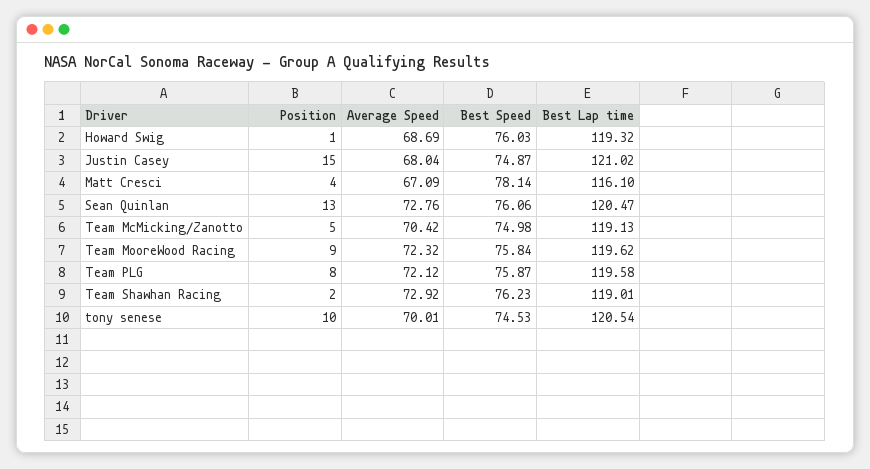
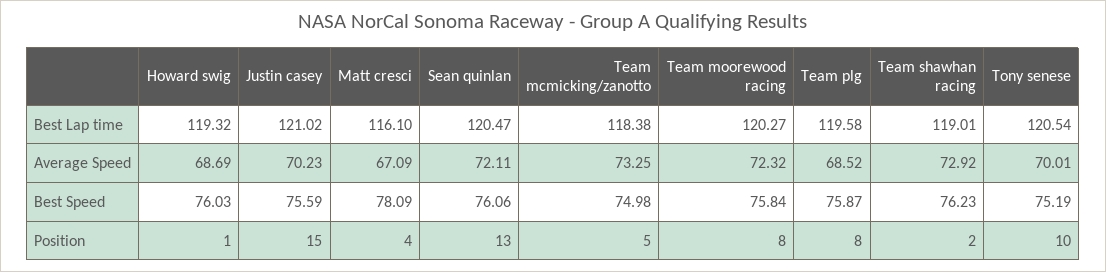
  {
    "Position": {
      "Howard Swig": 1,
      "Justin Casey": 15,
      "Matt Cresci": 4,
      "Sean Quinlan": 13,
      "Team McMicking/Zanotto": 5,
-     "Team MooreWood Racing": 9,
+     "Team MooreWood Racing": 8,
      "Team PLG": 8,
      "Team Shawhan Racing": 2,
      "tony senese": 10
    },
    "Average Speed": {
      "Howard Swig": 68.69,
-     "Justin Casey": 68.04,
+     "Justin Casey": 70.23,
      "Matt Cresci": 67.09,
-     "Sean Quinlan": 72.76,
+     "Sean Quinlan": 72.11,
-     "Team McMicking/Zanotto": 70.42,
+     "Team McMicking/Zanotto": 73.25,
      "Team MooreWood Racing": 72.32,
-     "Team PLG": 72.12,
+     "Team PLG": 68.52,
      "Team Shawhan Racing": 72.92,
      "tony senese": 70.01
    },
    "Best Speed": {
      "Howard Swig": 76.03,
-     "Justin Casey": 74.87,
+     "Justin Casey": 75.59,
-     "Matt Cresci": 78.14,
+     "Matt Cresci": 78.09,
      "Sean Quinlan": 76.06,
      "Team McMicking/Zanotto": 74.98,
      "Team MooreWood Racing": 75.84,
      "Team PLG": 75.87,
      "Team Shawhan Racing": 76.23,
-     "tony senese": 74.53
+     "tony senese": 75.19
    },
    "Best Lap time": {
      "Howard Swig": 119.32,
      "Justin Casey": 121.02,
      "Matt Cresci": 116.1,
      "Sean Quinlan": 120.47,
-     "Team McMicking/Zanotto": 119.13,
+     "Team McMicking/Zanotto": 118.38,
-     "Team MooreWood Racing": 119.62,
+     "Team MooreWood Racing": 120.27,
      "Team PLG": 119.58,
      "Team Shawhan Racing": 119.01,
      "tony senese": 120.54
    }
  }

